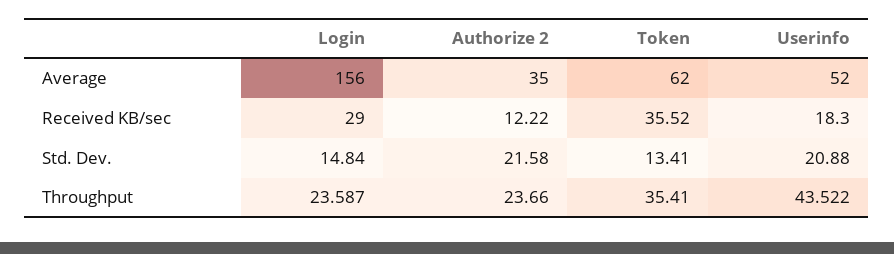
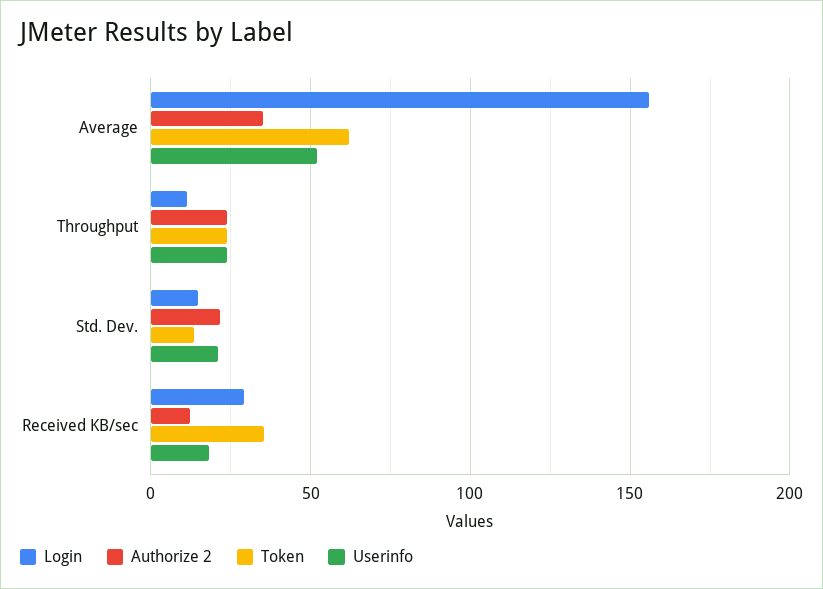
  {
    "Login": {
      "Average": 156,
      "Received KB/sec": 29,
      "Std. Dev.": 14.84,
-     "Throughput": 23.587
+     "Throughput": 10
    },
    "Authorize 2": {
      "Average": 35,
      "Received KB/sec": 12.22,
      "Std. Dev.": 21.58,
      "Throughput": 23.66
    },
    "Token": {
      "Average": 62,
      "Received KB/sec": 35.52,
      "Std. Dev.": 13.41,
-     "Throughput": 35.41
+     "Throughput": 25
    },
    "Userinfo": {
      "Average": 52,
      "Received KB/sec": 18.3,
      "Std. Dev.": 20.88,
-     "Throughput": 43.522
+     "Throughput": 25
    }
  }

